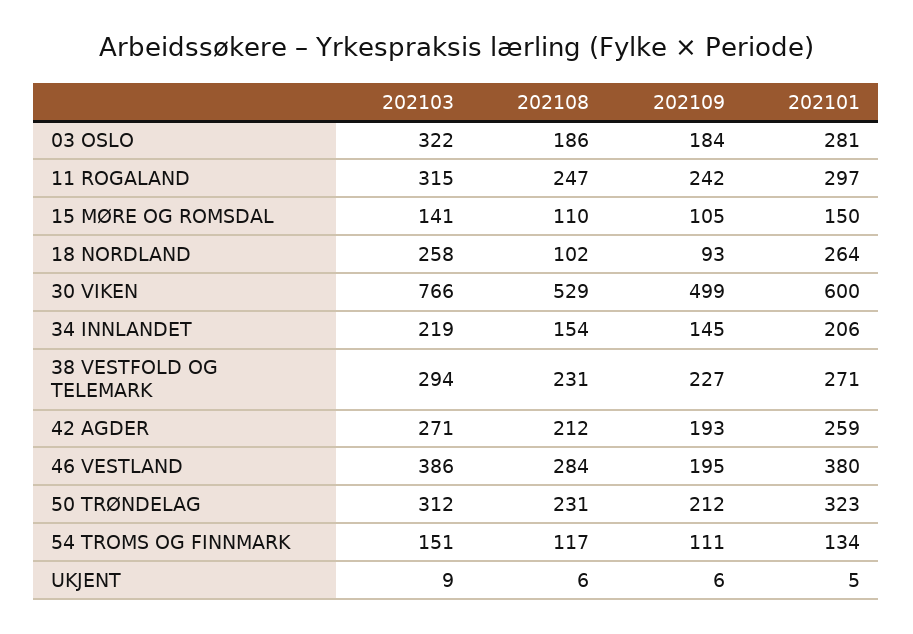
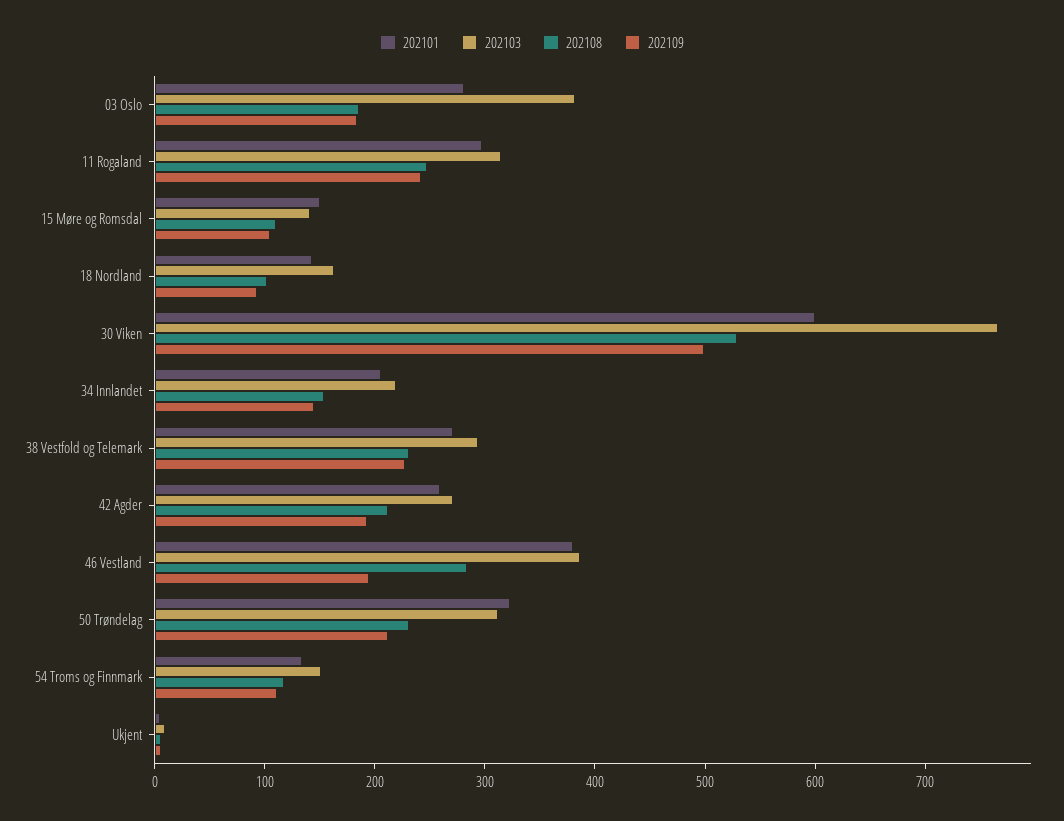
  {
    "202103": {
-     "03 OSLO": 322,
+     "03 OSLO": 380,
      "11 ROGALAND": 315,
      "15 MØRE OG ROMSDAL": 141,
-     "18 NORDLAND": 258,
+     "18 NORDLAND": 160,
      "30 VIKEN": 766,
      "34 INNLANDET": 219,
      "38 VESTFOLD OG TELEMARK": 294,
      "42 AGDER": 271,
      "46 VESTLAND": 386,
      "50 TRØNDELAG": 312,
      "54 TROMS OG FINNMARK": 151,
      "UKJENT": 9
    },
    "202108": {
      "03 OSLO": 186,
      "11 ROGALAND": 247,
      "15 MØRE OG ROMSDAL": 110,
      "18 NORDLAND": 102,
      "30 VIKEN": 529,
      "34 INNLANDET": 154,
      "38 VESTFOLD OG TELEMARK": 231,
      "42 AGDER": 212,
      "46 VESTLAND": 284,
      "50 TRØNDELAG": 231,
      "54 TROMS OG FINNMARK": 117,
      "UKJENT": 6
    },
    "202109": {
      "03 OSLO": 184,
      "11 ROGALAND": 242,
      "15 MØRE OG ROMSDAL": 105,
      "18 NORDLAND": 93,
      "30 VIKEN": 499,
      "34 INNLANDET": 145,
      "38 VESTFOLD OG TELEMARK": 227,
      "42 AGDER": 193,
      "46 VESTLAND": 195,
      "50 TRØNDELAG": 212,
      "54 TROMS OG FINNMARK": 111,
      "UKJENT": 6
    },
    "202101": {
      "03 OSLO": 281,
      "11 ROGALAND": 297,
      "15 MØRE OG ROMSDAL": 150,
-     "18 NORDLAND": 264,
+     "18 NORDLAND": 140,
      "30 VIKEN": 600,
      "34 INNLANDET": 206,
      "38 VESTFOLD OG TELEMARK": 271,
      "42 AGDER": 259,
      "46 VESTLAND": 380,
      "50 TRØNDELAG": 323,
      "54 TROMS OG FINNMARK": 134,
      "UKJENT": 5
    }
  }

